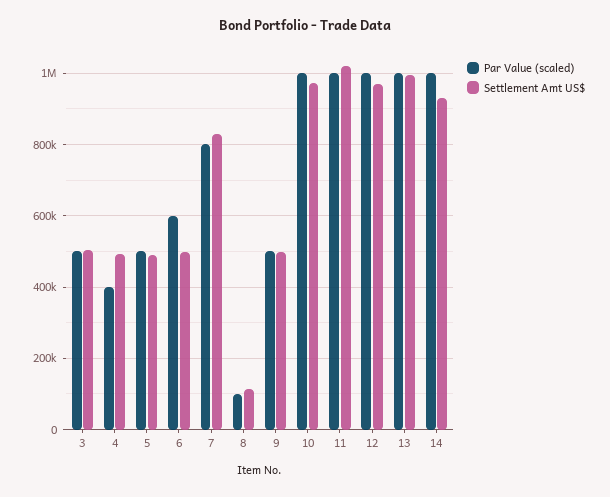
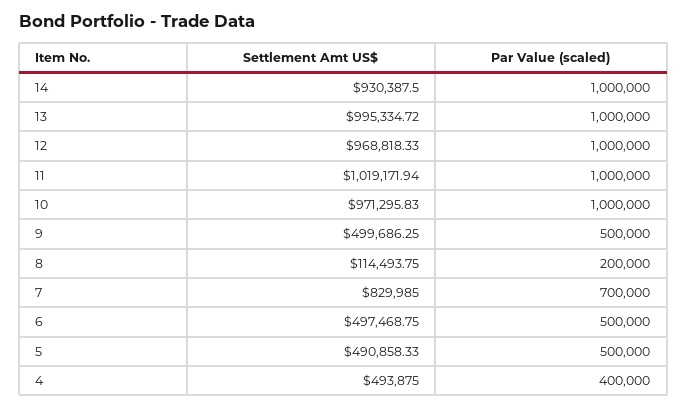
  {
    "Par Value (scaled)": {
-     "3": 500000,
      "4": 400000,
      "5": 500000,
-     "6": 600000,
+     "6": 500000,
-     "7": 800000,
+     "7": 700000,
-     "8": 100000,
+     "8": 200000,
      "9": 500000,
      "10": 1000000,
      "11": 1000000,
      "12": 1000000,
      "13": 1000000,
      "14": 1000000
    },
    "Settlement Amt US$": {
-     "3": 500000,
      "4": 493875,
      "5": 490858.33,
      "6": 497468.75,
      "7": 829985,
      "8": 114493.75,
      "9": 499686.25,
      "10": 971295.83,
      "11": 1019171.94,
      "12": 968818.33,
      "13": 995334.72,
      "14": 930387.5
    }
  }

